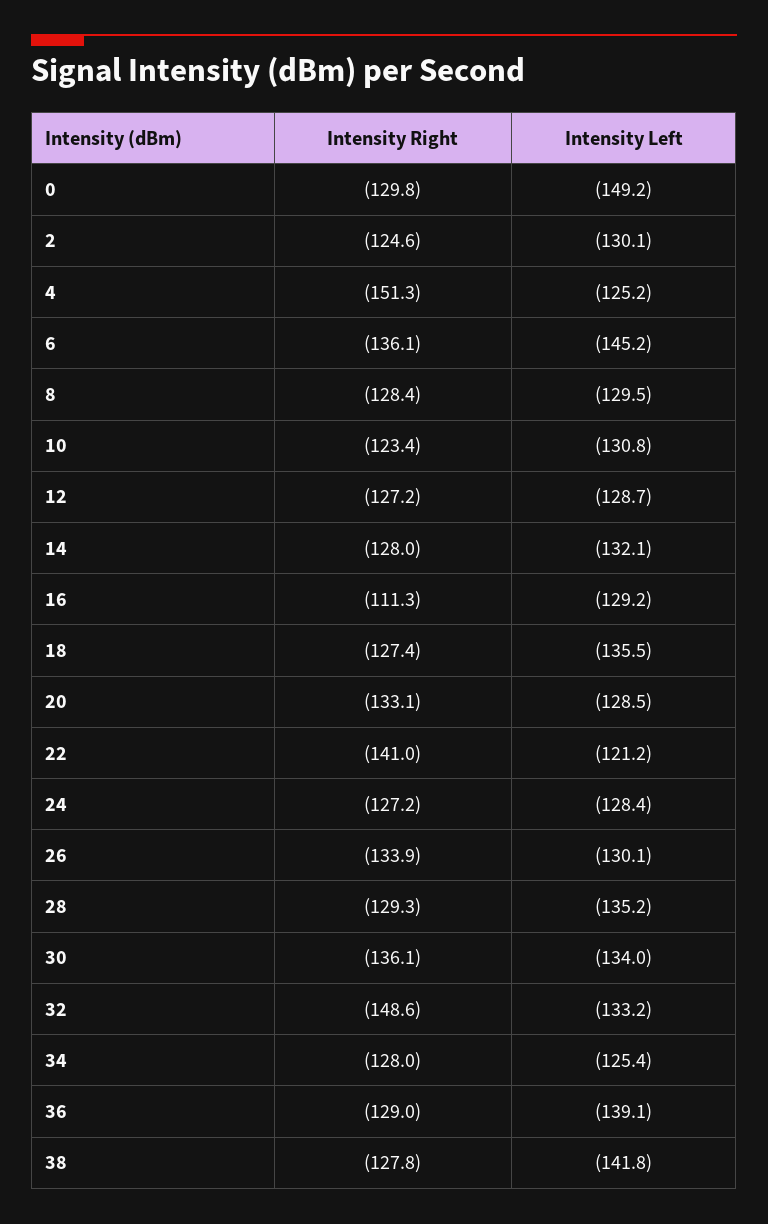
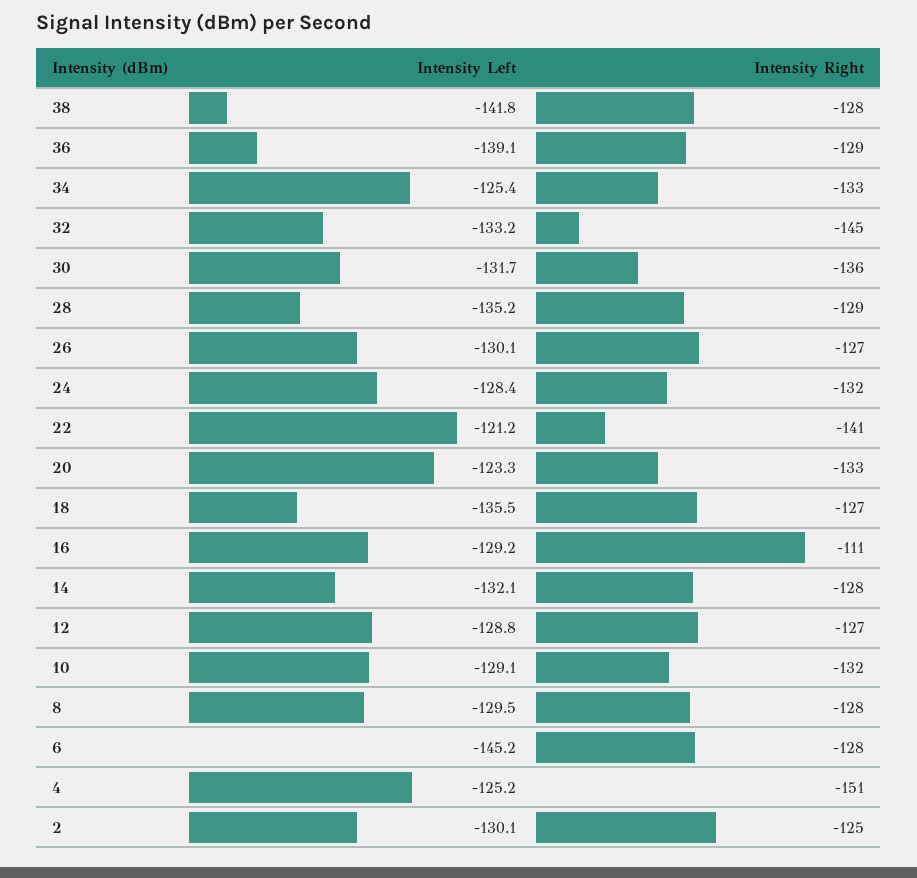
  {
    "Intensity Right": {
-     "0": -129.8,
      "2": -124.6,
      "4": -151.3,
-     "6": -136.1,
+     "6": -128,
      "8": -128.4,
-     "10": -123.4,
+     "10": -132,
      "12": -127.2,
      "14": -128,
      "16": -111.3,
      "18": -127.4,
      "20": -133.1,
      "22": -141,
-     "24": -127.2,
+     "24": -132,
-     "26": -133.9,
+     "26": -127,
      "28": -129.3,
      "30": -136.1,
-     "32": -148.6,
+     "32": -145,
-     "34": -128,
+     "34": -133,
      "36": -129,
      "38": -127.8
    },
    "Intensity Left": {
-     "0": -149.2,
      "2": -130.1,
      "4": -125.2,
      "6": -145.2,
      "8": -129.5,
-     "10": -130.8,
+     "10": -129.1,
-     "12": -128.7,
+     "12": -128.8,
      "14": -132.1,
      "16": -129.2,
      "18": -135.5,
-     "20": -128.5,
+     "20": -123.3,
      "22": -121.2,
      "24": -128.4,
      "26": -130.1,
      "28": -135.2,
-     "30": -134,
+     "30": -131.7,
      "32": -133.2,
      "34": -125.4,
      "36": -139.1,
      "38": -141.8
    }
  }

